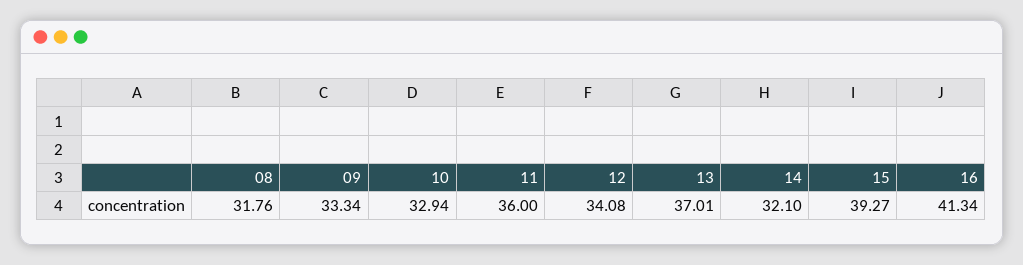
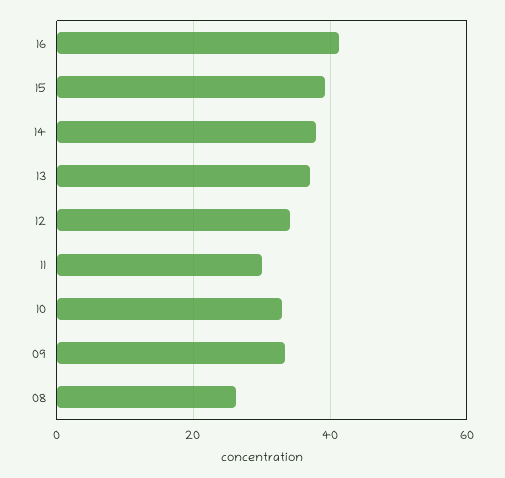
  {
-   "08": 31.76,
+   "08": 26,
    "09": 33.34,
    "10": 32.94,
-   "11": 36,
+   "11": 30,
    "12": 34.08,
    "13": 37.01,
-   "14": 32.1,
+   "14": 38,
    "15": 39.27,
    "16": 41.34
  }

